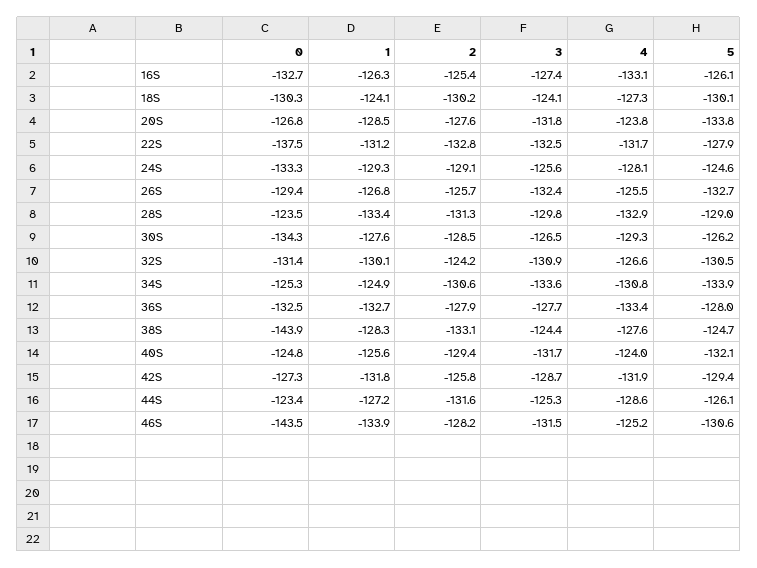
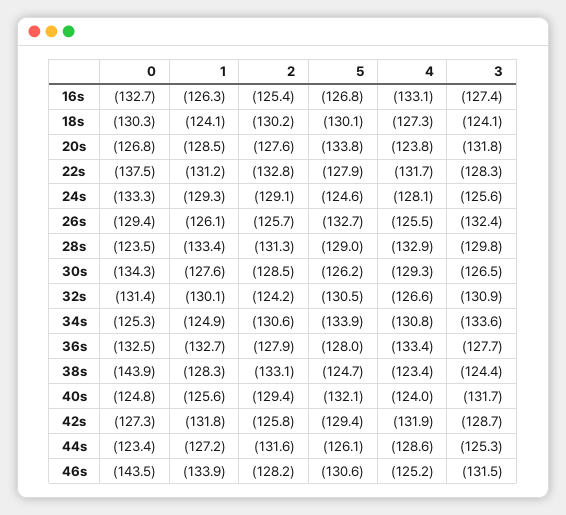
  {
    "0": {
      "16S": -132.7,
      "18S": -130.3,
      "20S": -126.8,
      "22S": -137.5,
      "24S": -133.3,
      "26S": -129.4,
      "28S": -123.5,
      "30S": -134.3,
      "32S": -131.4,
      "34S": -125.3,
      "36S": -132.5,
      "38S": -143.9,
      "40S": -124.8,
      "42S": -127.3,
      "44S": -123.4,
      "46S": -143.5
    },
    "1": {
      "16S": -126.3,
      "18S": -124.1,
      "20S": -128.5,
      "22S": -131.2,
      "24S": -129.3,
-     "26S": -126.8,
+     "26S": -126.1,
      "28S": -133.4,
      "30S": -127.6,
      "32S": -130.1,
      "34S": -124.9,
      "36S": -132.7,
      "38S": -128.3,
      "40S": -125.6,
      "42S": -131.8,
      "44S": -127.2,
      "46S": -133.9
    },
    "2": {
      "16S": -125.4,
      "18S": -130.2,
      "20S": -127.6,
      "22S": -132.8,
      "24S": -129.1,
      "26S": -125.7,
      "28S": -131.3,
      "30S": -128.5,
      "32S": -124.2,
      "34S": -130.6,
      "36S": -127.9,
      "38S": -133.1,
      "40S": -129.4,
      "42S": -125.8,
      "44S": -131.6,
      "46S": -128.2
    },
    "3": {
      "16S": -127.4,
      "18S": -124.1,
      "20S": -131.8,
-     "22S": -132.5,
+     "22S": -128.3,
      "24S": -125.6,
      "26S": -132.4,
      "28S": -129.8,
      "30S": -126.5,
      "32S": -130.9,
      "34S": -133.6,
      "36S": -127.7,
      "38S": -124.4,
      "40S": -131.7,
      "42S": -128.7,
      "44S": -125.3,
      "46S": -131.5
    },
    "4": {
      "16S": -133.1,
      "18S": -127.3,
      "20S": -123.8,
      "22S": -131.7,
      "24S": -128.1,
      "26S": -125.5,
      "28S": -132.9,
      "30S": -129.3,
      "32S": -126.6,
      "34S": -130.8,
      "36S": -133.4,
-     "38S": -127.6,
+     "38S": -123.4,
      "40S": -124,
      "42S": -131.9,
      "44S": -128.6,
      "46S": -125.2
    },
    "5": {
-     "16S": -126.1,
+     "16S": -126.8,
      "18S": -130.1,
      "20S": -133.8,
      "22S": -127.9,
      "24S": -124.6,
      "26S": -132.7,
      "28S": -129,
      "30S": -126.2,
      "32S": -130.5,
      "34S": -133.9,
      "36S": -128,
      "38S": -124.7,
      "40S": -132.1,
      "42S": -129.4,
      "44S": -126.1,
      "46S": -130.6
    }
  }

